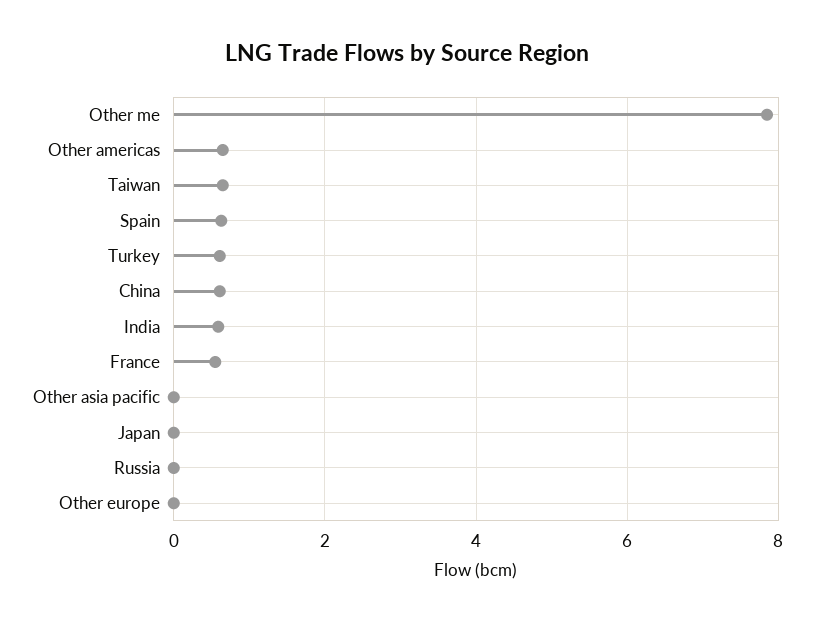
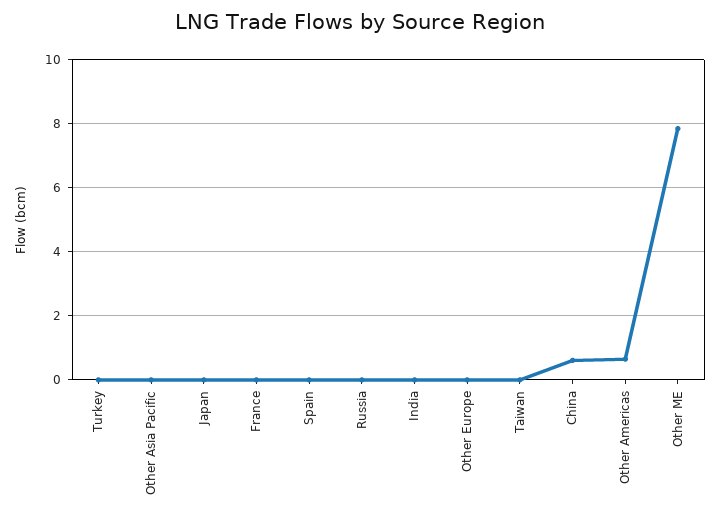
  {
    "Other me": 7.8,
    "Other americas": 0.6,
-   "Taiwan": 0.6,
+   "Taiwan": 0,
-   "Spain": 0.6,
+   "Spain": 0,
-   "Turkey": 0.6,
+   "Turkey": 0,
    "China": 0.6,
-   "India": 0.6,
+   "India": 0,
-   "France": 0.6,
+   "France": 0,
    "Other asia pacific": 0,
    "Japan": 0,
    "Russia": 0,
    "Other europe": 0
  }

